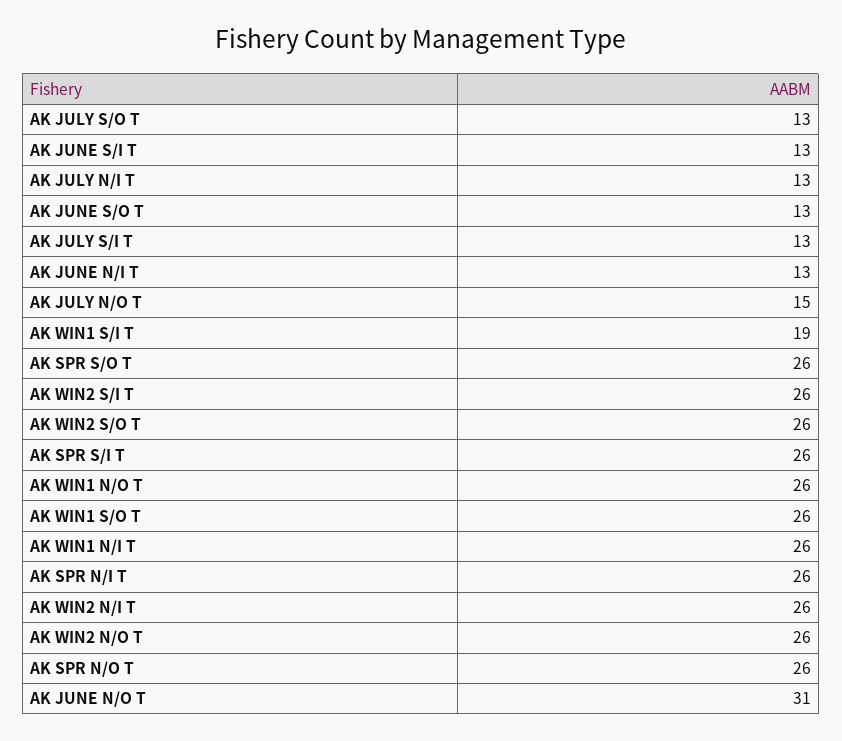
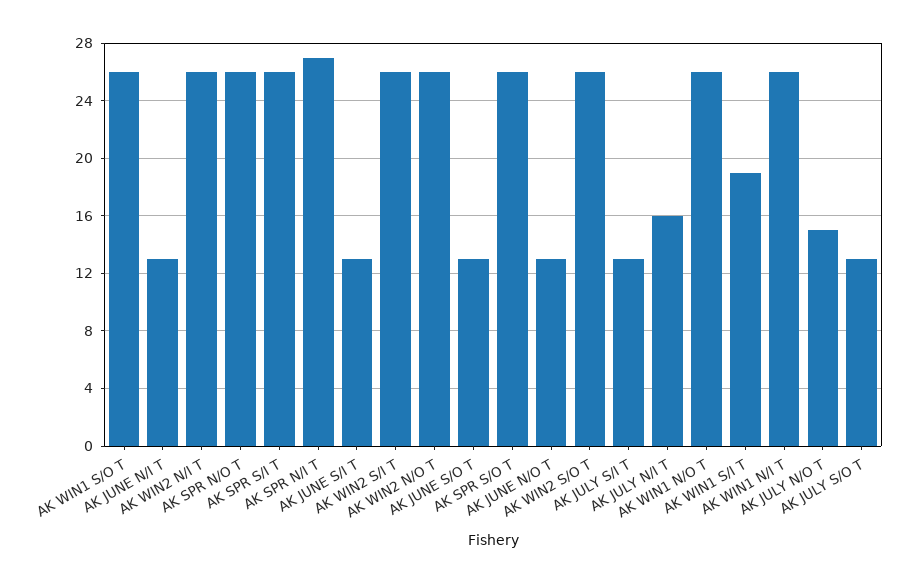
  {
    "AK JULY S/O T": 13,
    "AK JUNE S/I T": 13,
-   "AK JULY N/I T": 13,
+   "AK JULY N/I T": 16,
    "AK JUNE S/O T": 13,
    "AK JULY S/I T": 13,
    "AK JUNE N/I T": 13,
    "AK JULY N/O T": 15,
    "AK WIN1 S/I T": 19,
    "AK SPR S/O T": 26,
    "AK WIN2 S/I T": 26,
    "AK WIN2 S/O T": 26,
    "AK SPR S/I T": 26,
    "AK WIN1 N/O T": 26,
    "AK WIN1 S/O T": 26,
    "AK WIN1 N/I T": 26,
-   "AK SPR N/I T": 26,
+   "AK SPR N/I T": 27,
    "AK WIN2 N/I T": 26,
    "AK WIN2 N/O T": 26,
    "AK SPR N/O T": 26,
-   "AK JUNE N/O T": 31
+   "AK JUNE N/O T": 13
  }

